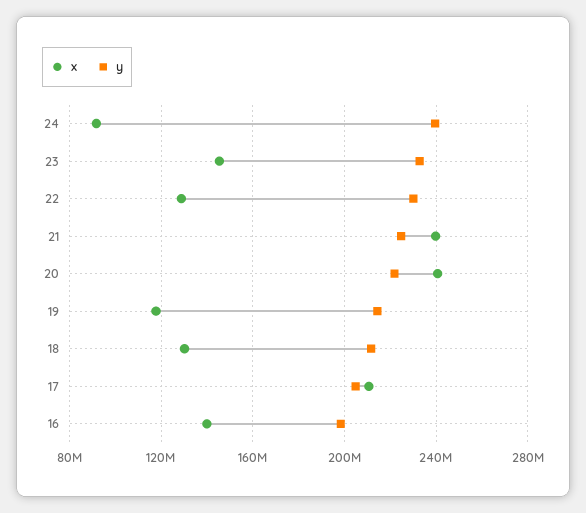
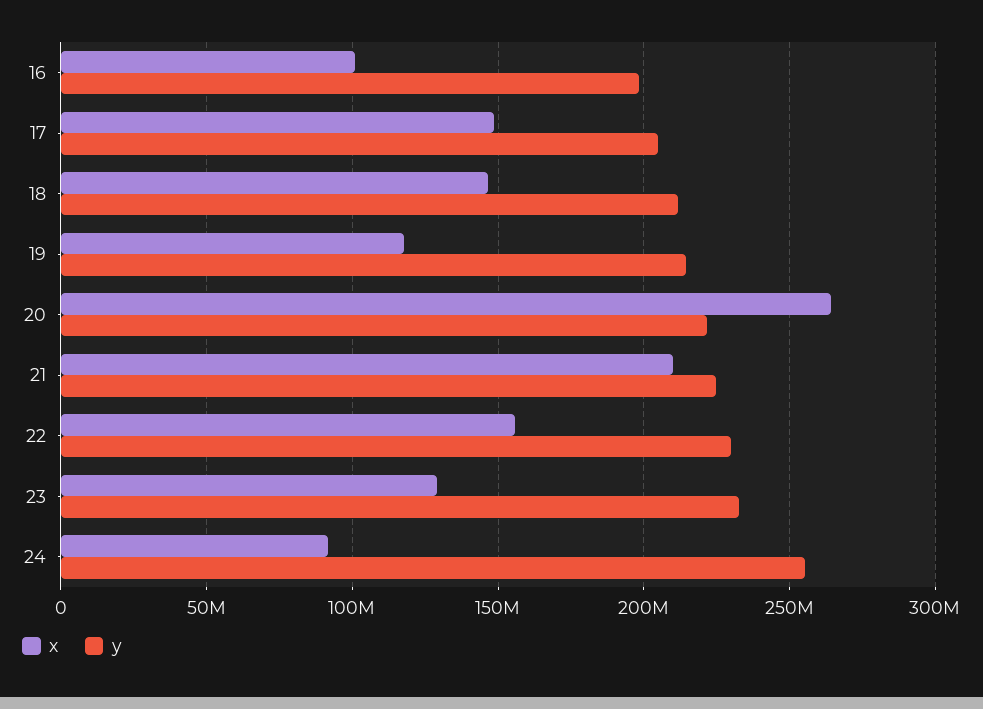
  {
    "x": {
      "24": 90000000,
-     "23": 145000000,
+     "23": 130000000,
-     "22": 130000000,
+     "22": 155000000,
-     "21": 240000000,
+     "21": 210000000,
-     "20": 240000000,
+     "20": 265000000,
      "19": 120000000,
-     "18": 130000000,
+     "18": 145000000,
-     "17": 210000000,
+     "17": 150000000,
-     "16": 140000000
+     "16": 100000000
    },
    "y": {
-     "24": 240000000,
+     "24": 255000000,
      "23": 235000000,
      "22": 230000000,
      "21": 225000000,
      "20": 220000000,
      "19": 215000000,
      "18": 210000000,
      "17": 205000000,
      "16": 200000000
    }
  }

